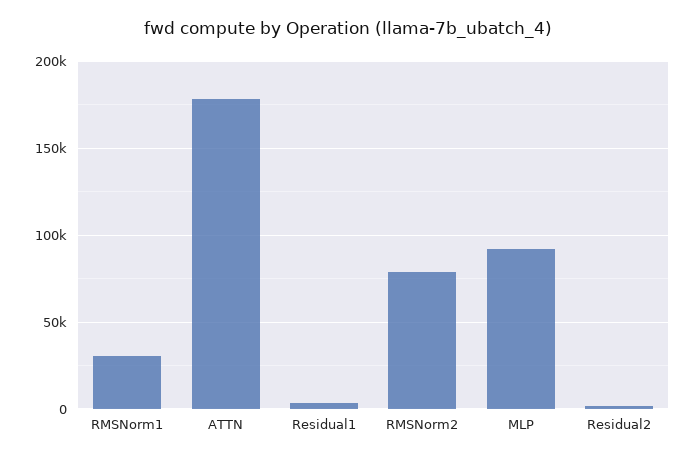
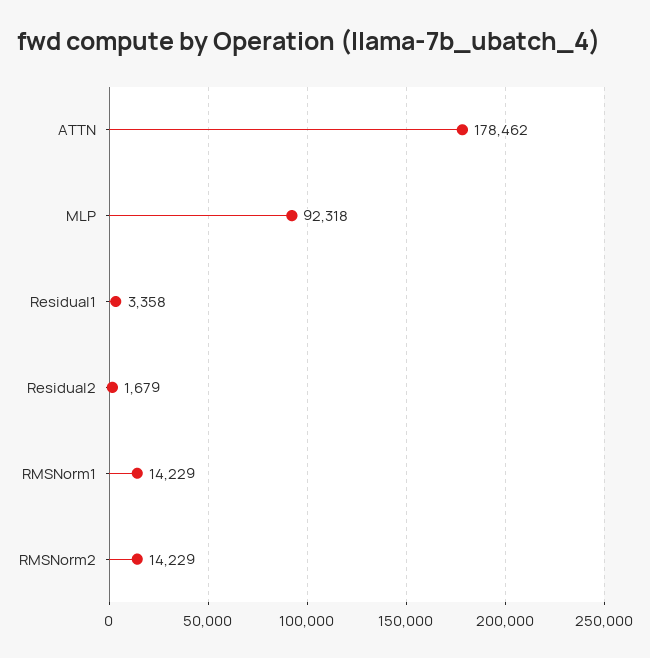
  {
-   "RMSNorm1": 30000,
+   "RMSNorm1": 14229,
    "ATTN": 178462,
    "Residual1": 3358,
-   "RMSNorm2": 80000,
+   "RMSNorm2": 14229,
    "MLP": 92318,
    "Residual2": 1679
  }

